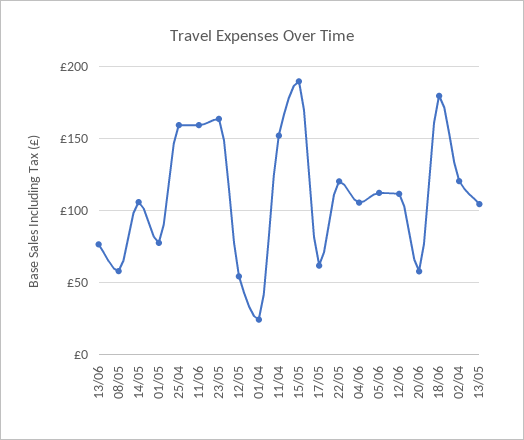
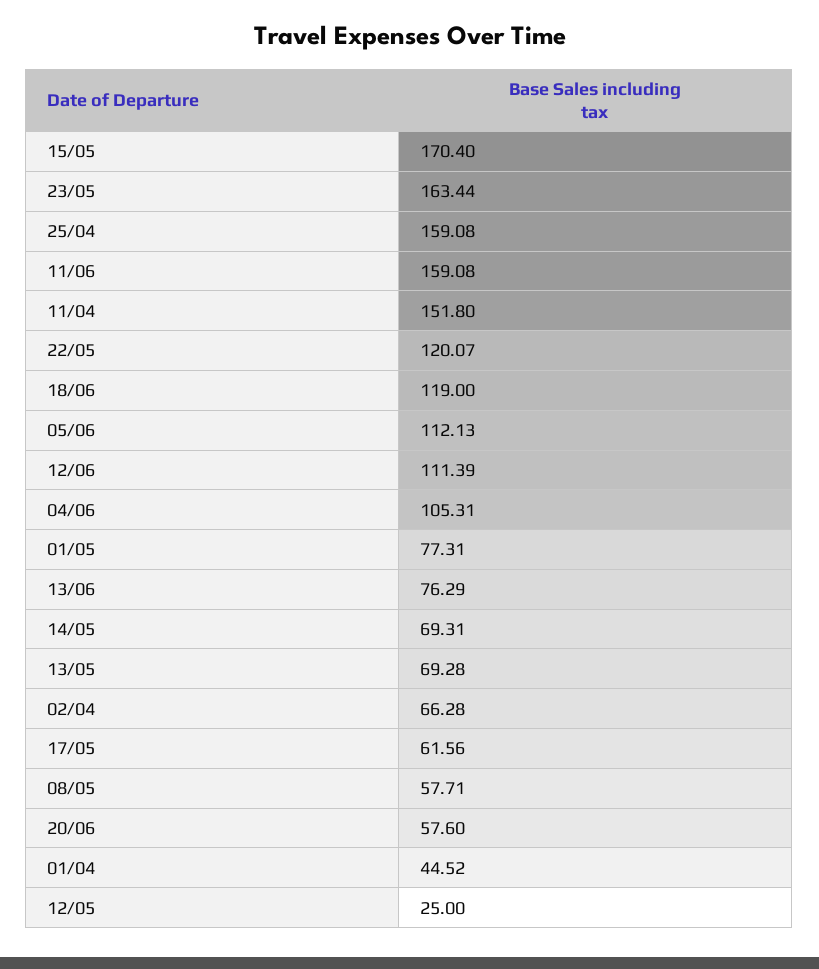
  {
    "13/06": 76.29,
    "08/05": 57.71,
-   "14/05": 105,
+   "14/05": 69.31,
    "01/05": 77.31,
    "25/04": 159.08,
    "11/06": 159.08,
    "23/05": 163.44,
-   "12/05": 55,
+   "12/05": 25,
-   "01/04": 25,
+   "01/04": 44.52,
    "11/04": 151.8,
-   "15/05": 190,
+   "15/05": 170.4,
    "17/05": 61.56,
    "22/05": 120.07,
    "04/06": 105.31,
    "05/06": 112.13,
    "12/06": 111.39,
    "20/06": 57.6,
-   "18/06": 180,
+   "18/06": 119,
-   "02/04": 120,
+   "02/04": 66.28,
-   "13/05": 105
+   "13/05": 69.28
  }

